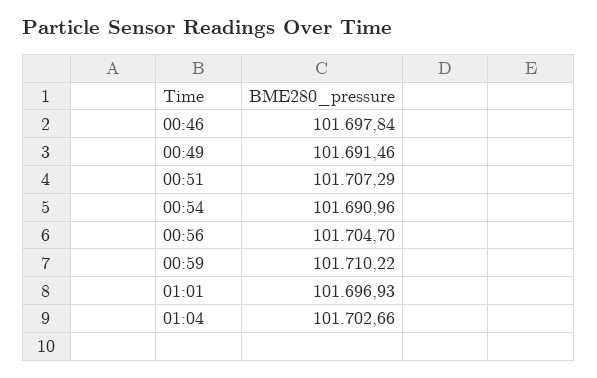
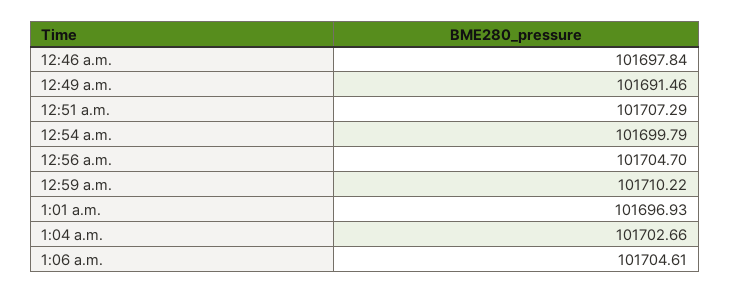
  {
    "00:46": 101697.84,
    "00:49": 101691.46,
    "00:51": 101707.29,
-   "00:54": 101690.96,
+   "00:54": 101699.79,
    "00:56": 101704.7,
    "00:59": 101710.22,
    "01:01": 101696.93,
-   "01:04": 101702.66
+   "01:04": 101702.66,
+   "1:06 a.m.": 101704.61
  }

